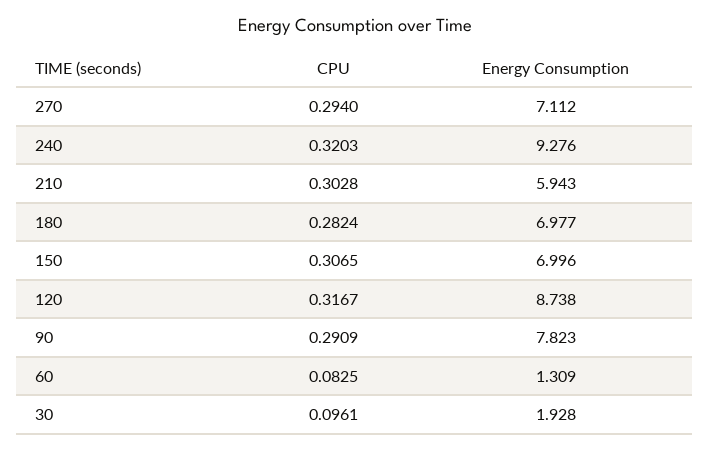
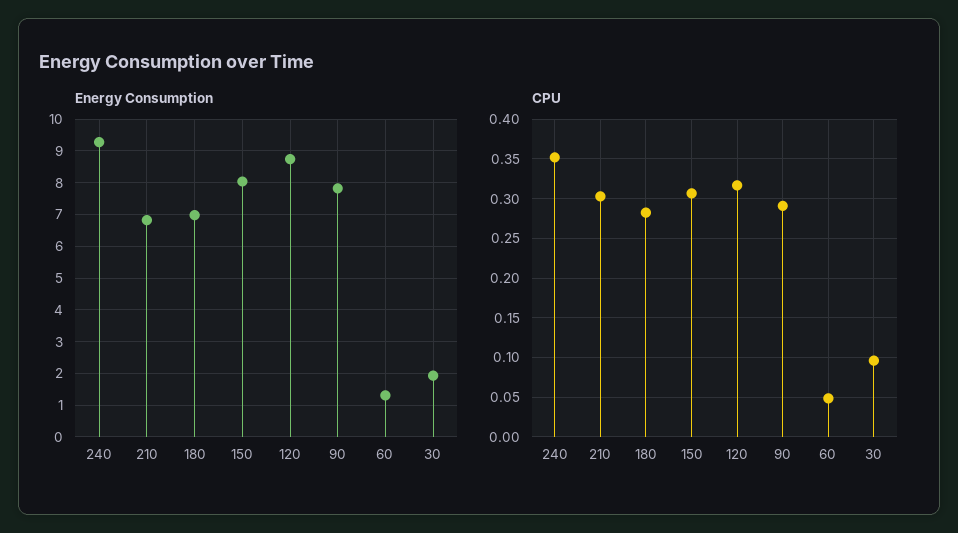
  {
    "CPU": {
-     "270": 0.294,
-     "240": 0.3203,
+     "240": 0.35,
      "210": 0.3028,
      "180": 0.2824,
      "150": 0.3065,
      "120": 0.3167,
      "90": 0.2909,
-     "60": 0.0825,
+     "60": 0.05,
      "30": 0.0961
    },
    "Energy Consumption": {
-     "270": 7.112,
      "240": 9.276,
-     "210": 5.943,
+     "210": 6.8,
      "180": 6.977,
-     "150": 6.996,
+     "150": 8,
      "120": 8.738,
      "90": 7.823,
      "60": 1.309,
      "30": 1.928
    }
  }

